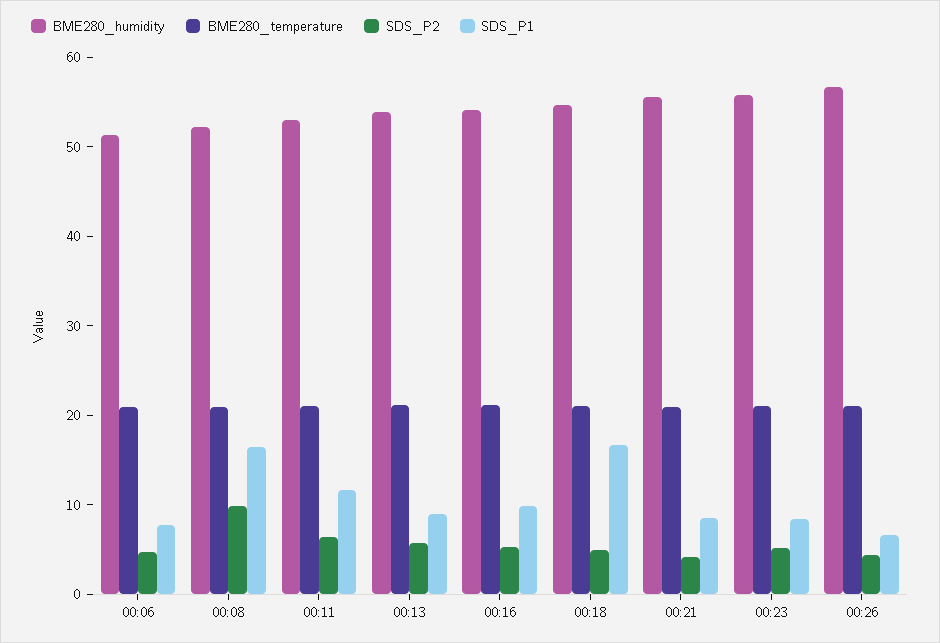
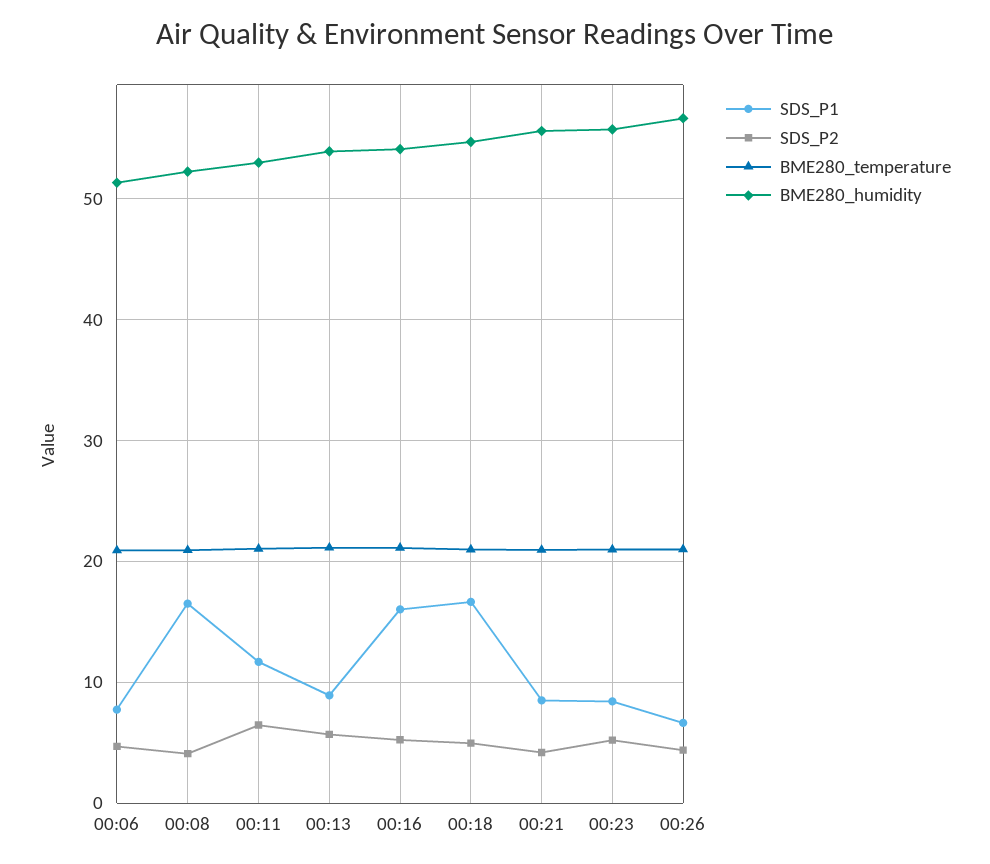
  {
    "BME280_humidity": {
      "00:06": 51,
      "00:08": 52,
      "00:11": 53,
      "00:13": 54,
      "00:16": 54,
      "00:18": 55,
      "00:21": 56,
      "00:23": 56,
      "00:26": 57
    },
    "BME280_temperature": {
      "00:06": 21,
      "00:08": 21,
      "00:11": 21,
      "00:13": 21,
      "00:16": 21,
      "00:18": 21,
      "00:21": 21,
      "00:23": 21,
      "00:26": 21
    },
    "SDS_P2": {
      "00:06": 5,
-     "00:08": 10,
+     "00:08": 4,
      "00:11": 6,
      "00:13": 6,
      "00:16": 5,
      "00:18": 5,
      "00:21": 4,
      "00:23": 5,
      "00:26": 4
    },
    "SDS_P1": {
      "00:06": 8,
      "00:08": 17,
      "00:11": 12,
      "00:13": 9,
-     "00:16": 10,
+     "00:16": 16,
      "00:18": 17,
      "00:21": 9,
      "00:23": 8,
      "00:26": 7
    }
  }

